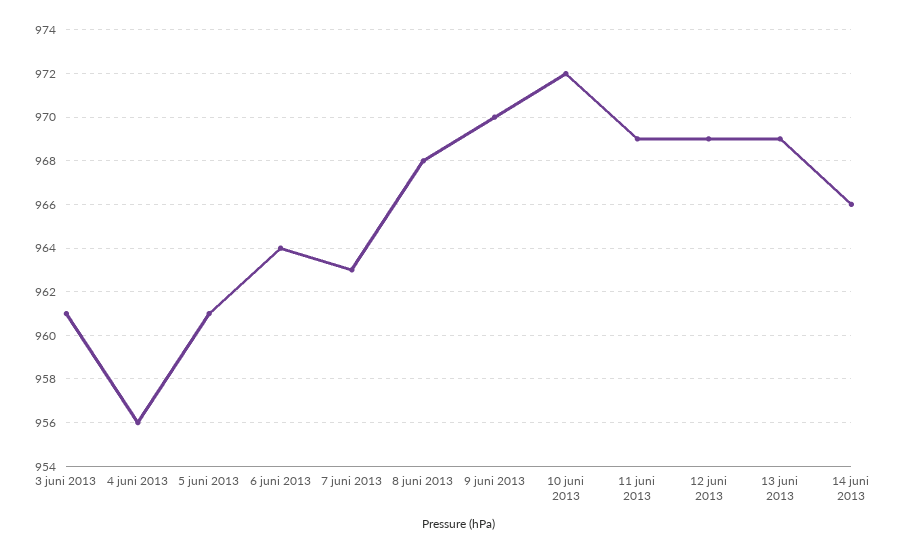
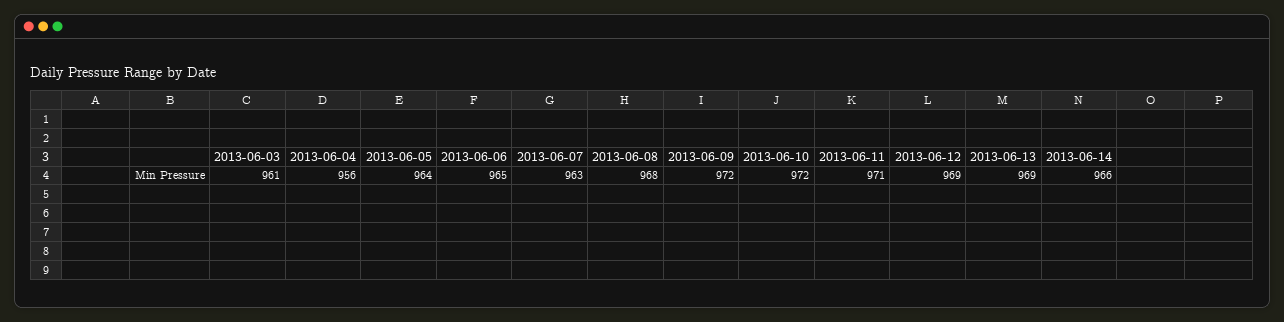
  {
    "3 juni 2013": 961,
    "4 juni 2013": 956,
-   "5 juni 2013": 961,
+   "5 juni 2013": 964,
-   "6 juni 2013": 964,
+   "6 juni 2013": 965,
    "7 juni 2013": 963,
    "8 juni 2013": 968,
-   "9 juni 2013": 970,
+   "9 juni 2013": 972,
    "10 juni 2013": 972,
-   "11 juni 2013": 969,
+   "11 juni 2013": 971,
    "12 juni 2013": 969,
    "13 juni 2013": 969,
    "14 juni 2013": 966
  }

